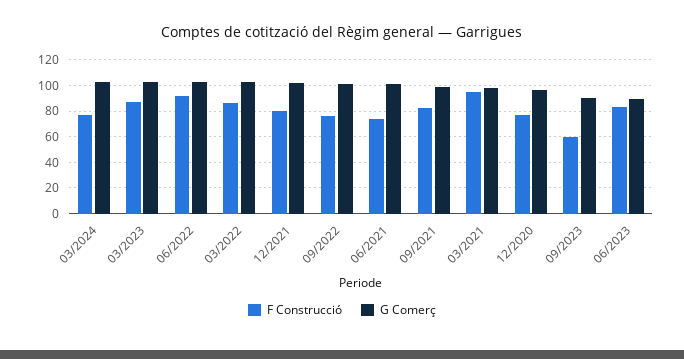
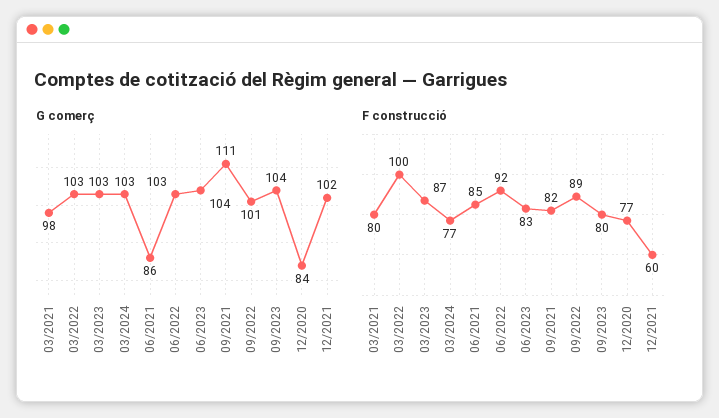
  {
    "F Construcció": {
      "03/2024": 77,
      "03/2023": 87,
      "06/2022": 92,
-     "03/2022": 85,
+     "03/2022": 100,
-     "12/2021": 80,
+     "12/2021": 60,
-     "09/2022": 75,
+     "09/2022": 89,
-     "06/2021": 75,
+     "06/2021": 85,
      "09/2021": 82,
-     "03/2021": 95,
+     "03/2021": 80,
      "12/2020": 77,
-     "09/2023": 60,
+     "09/2023": 80,
      "06/2023": 83
    },
    "G Comerç": {
      "03/2024": 103,
      "03/2023": 103,
      "06/2022": 103,
      "03/2022": 103,
      "12/2021": 102,
      "09/2022": 101,
-     "06/2021": 100,
+     "06/2021": 86,
-     "09/2021": 100,
+     "09/2021": 111,
      "03/2021": 98,
-     "12/2020": 95,
+     "12/2020": 84,
-     "09/2023": 90,
+     "09/2023": 104,
-     "06/2023": 90
+     "06/2023": 104
    }
  }

